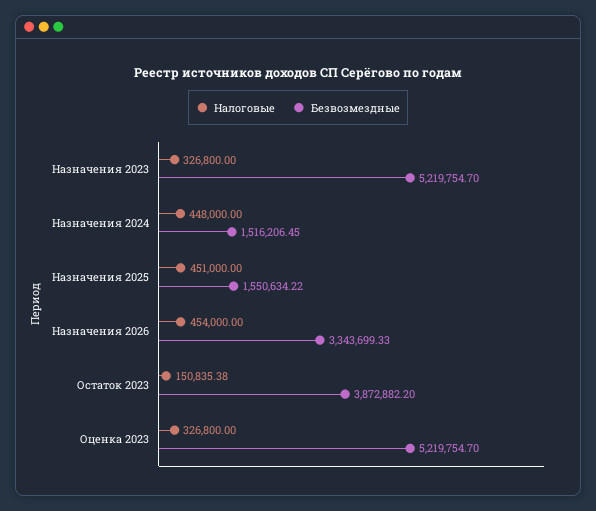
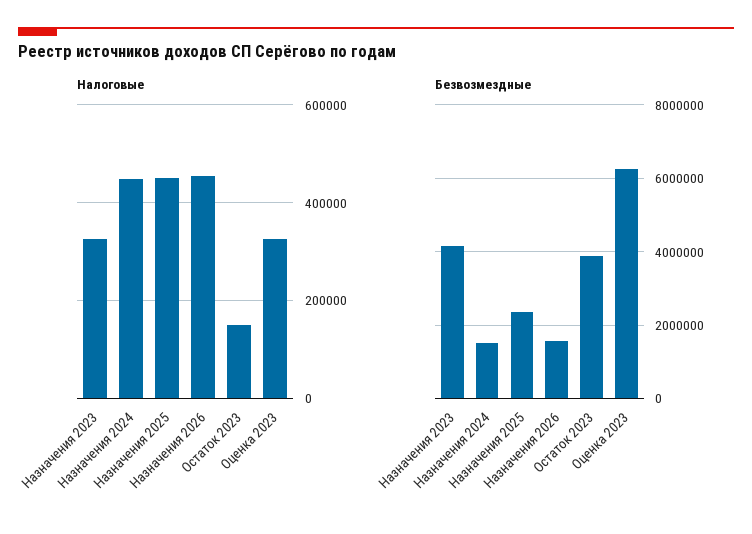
  {
    "Налоговые": {
      "Назначения 2023": 326800,
      "Назначения 2024": 448000,
      "Назначения 2025": 451000,
      "Назначения 2026": 454000,
      "Остаток 2023": 150835.38,
      "Оценка 2023": 326800
    },
    "Безвозмездные": {
-     "Назначения 2023": 5219754.7,
+     "Назначения 2023": 4200000,
      "Назначения 2024": 1516206.45,
-     "Назначения 2025": 1550634.22,
+     "Назначения 2025": 2400000,
-     "Назначения 2026": 3343699.33,
+     "Назначения 2026": 1600000,
      "Остаток 2023": 3872882.2,
-     "Оценка 2023": 5219754.7
+     "Оценка 2023": 6200000
    }
  }

